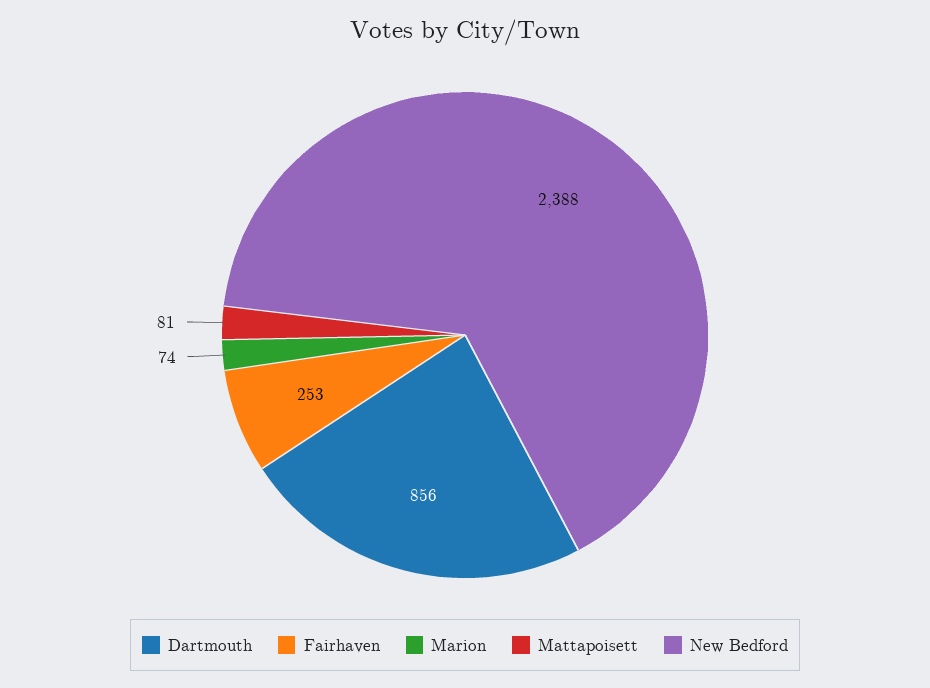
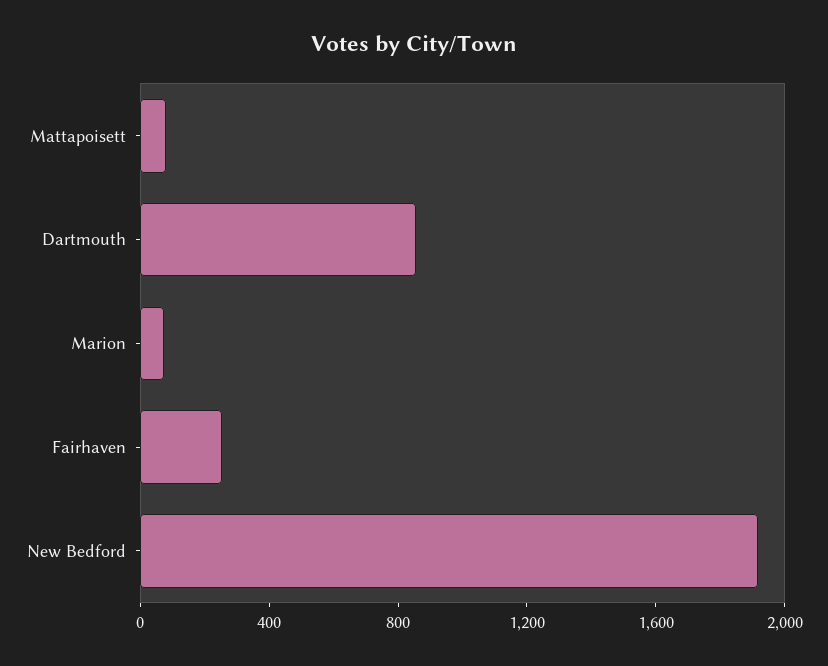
  {
    "Dartmouth": 856,
    "Fairhaven": 253,
    "Marion": 74,
    "Mattapoisett": 81,
-   "New Bedford": 2388
+   "New Bedford": 1900
  }

